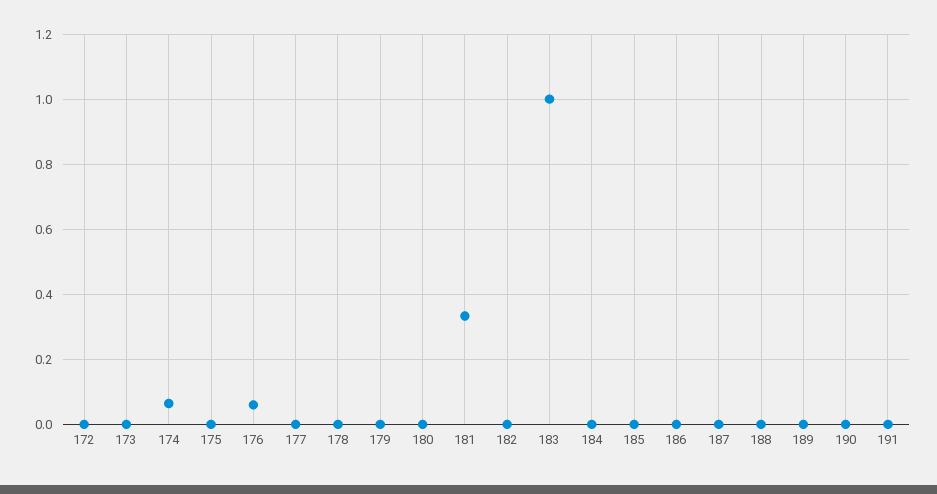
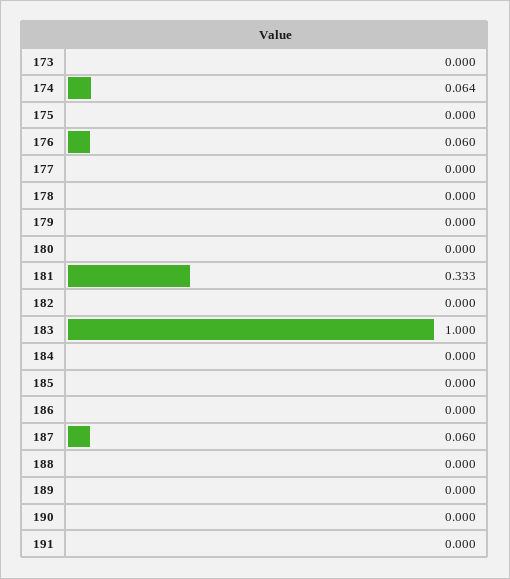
  {
-   "172": 0,
    "173": 0,
    "174": 0.064,
    "175": 0,
    "176": 0.06,
    "177": 0,
    "178": 0,
    "179": 0,
    "180": 0,
    "181": 0.333,
    "182": 0,
    "183": 1,
    "184": 0,
    "185": 0,
    "186": 0,
-   "187": 0,
+   "187": 0.06,
    "188": 0,
    "189": 0,
    "190": 0,
    "191": 0
  }

